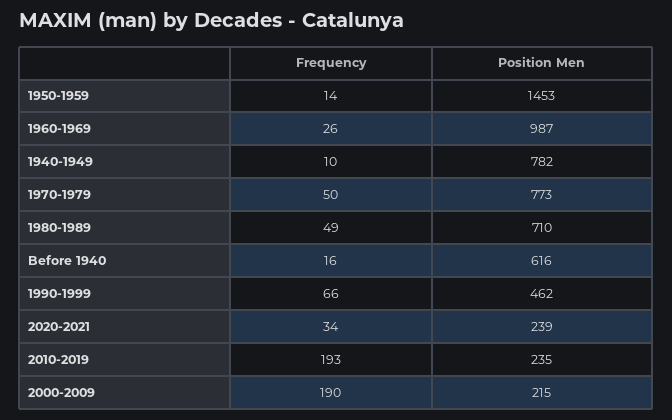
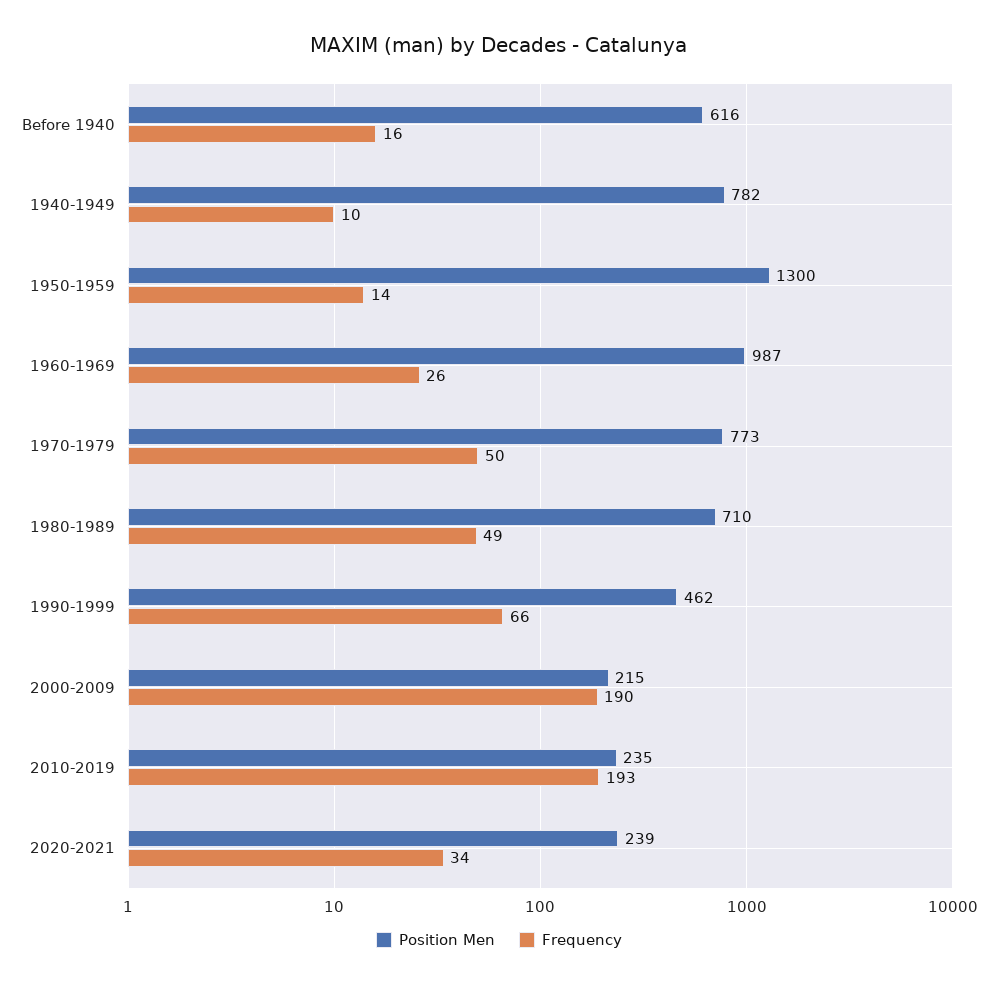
  {
    "Frequency": {
      "1950-1959": 14,
      "1960-1969": 26,
      "1940-1949": 10,
      "1970-1979": 50,
      "1980-1989": 49,
      "Before 1940": 16,
      "1990-1999": 66,
      "2020-2021": 34,
      "2010-2019": 193,
      "2000-2009": 190
    },
    "Position Men": {
-     "1950-1959": 1453,
+     "1950-1959": 1300,
      "1960-1969": 987,
      "1940-1949": 782,
      "1970-1979": 773,
      "1980-1989": 710,
      "Before 1940": 616,
      "1990-1999": 462,
      "2020-2021": 239,
      "2010-2019": 235,
      "2000-2009": 215
    }
  }

